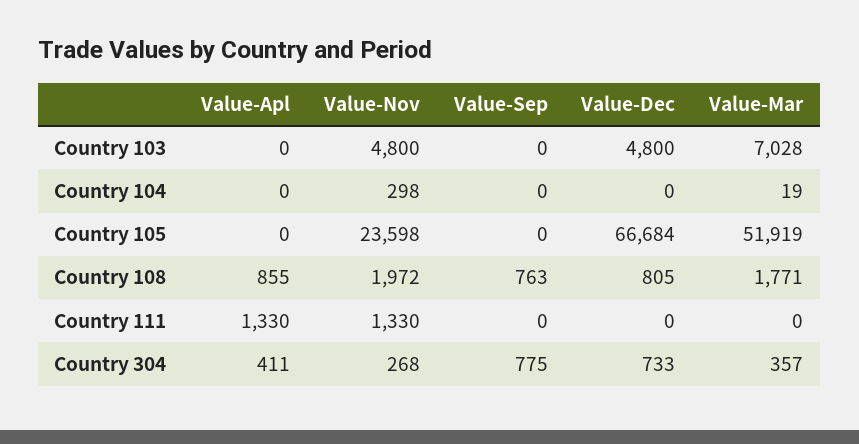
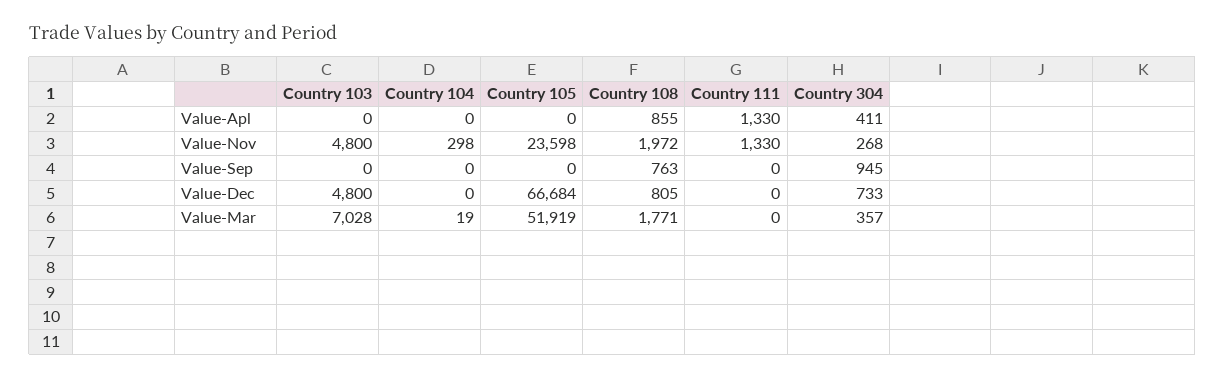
  {
    "Value-Apl": {
      "Country 103": 0,
      "Country 104": 0,
      "Country 105": 0,
      "Country 108": 855,
      "Country 111": 1330,
      "Country 304": 411
    },
    "Value-Nov": {
      "Country 103": 4800,
      "Country 104": 298,
      "Country 105": 23598,
      "Country 108": 1972,
      "Country 111": 1330,
      "Country 304": 268
    },
    "Value-Sep": {
      "Country 103": 0,
      "Country 104": 0,
      "Country 105": 0,
      "Country 108": 763,
      "Country 111": 0,
-     "Country 304": 775
+     "Country 304": 945
    },
    "Value-Dec": {
      "Country 103": 4800,
      "Country 104": 0,
      "Country 105": 66684,
      "Country 108": 805,
      "Country 111": 0,
      "Country 304": 733
    },
    "Value-Mar": {
      "Country 103": 7028,
      "Country 104": 19,
      "Country 105": 51919,
      "Country 108": 1771,
      "Country 111": 0,
      "Country 304": 357
    }
  }

